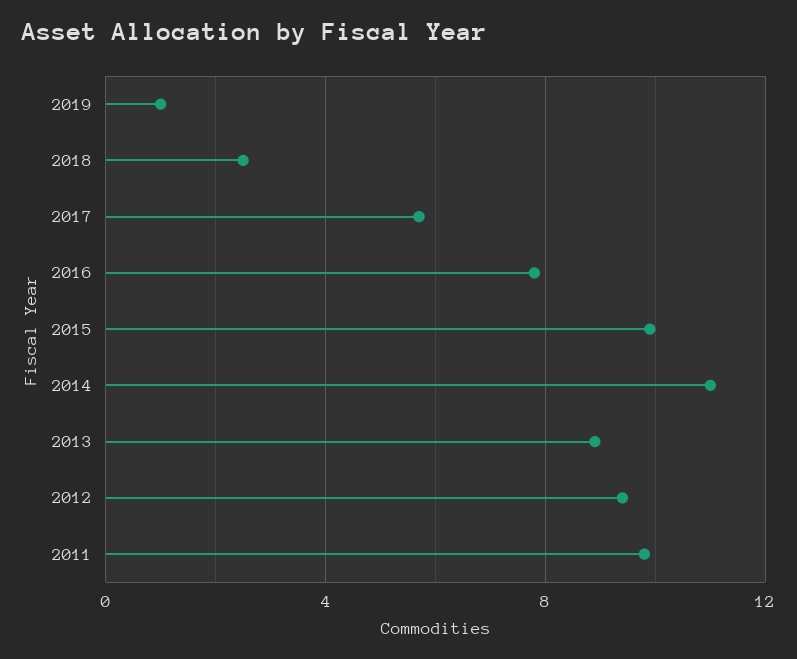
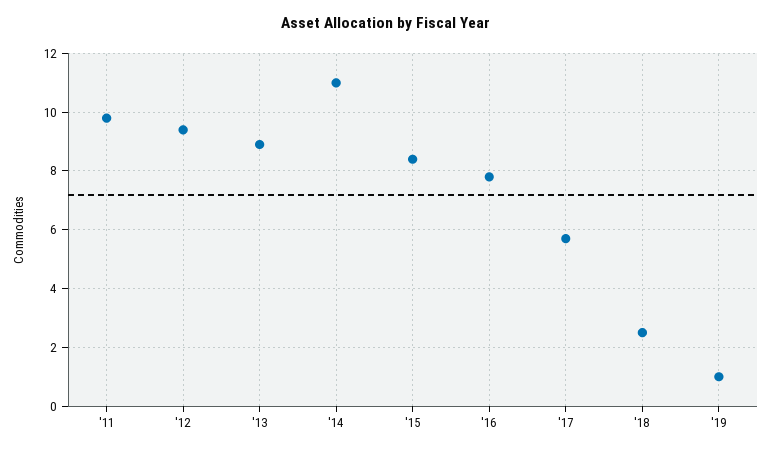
  {
    "2019": 1,
    "2018": 2.5,
    "2017": 5.5,
    "2016": 8,
-   "2015": 10,
+   "2015": 8.5,
    "2014": 11,
    "2013": 9,
    "2012": 9.5,
    "2011": 10
  }

